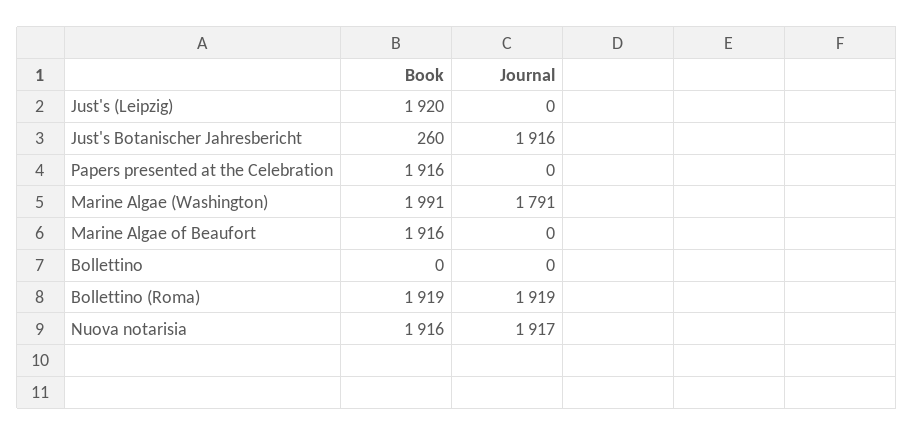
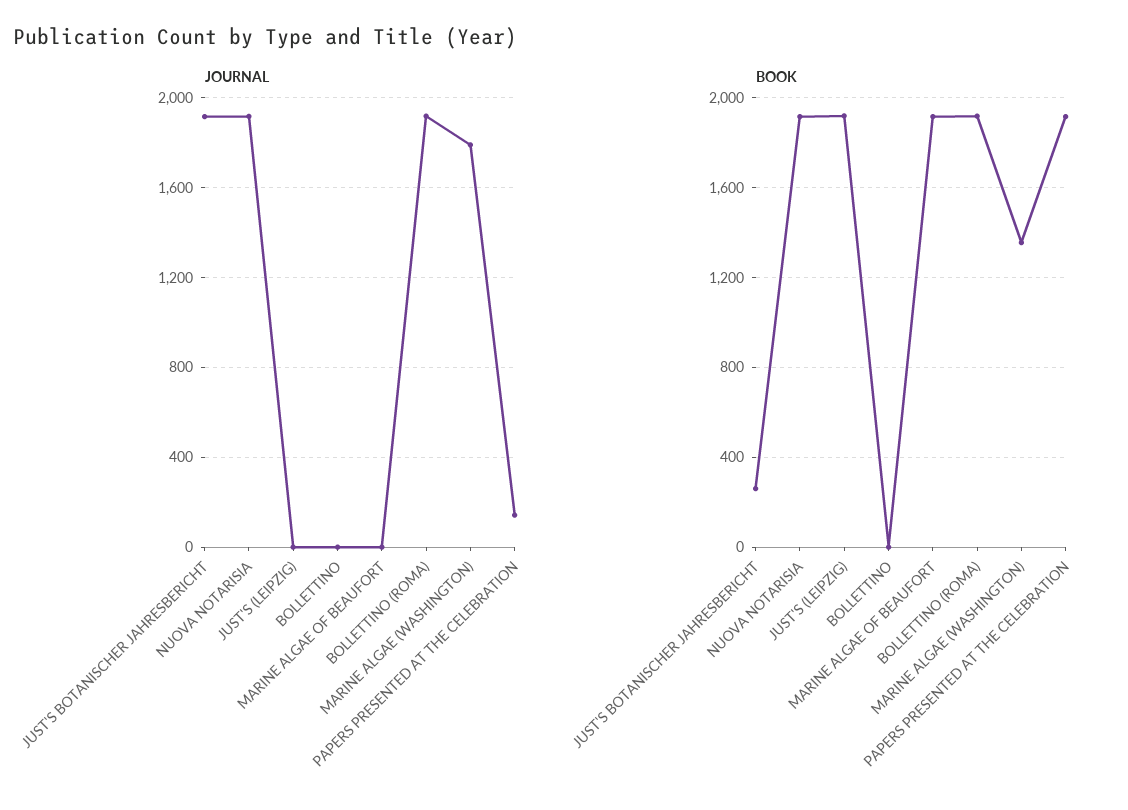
  {
    "Book": {
      "Just's (Leipzig)": 1920,
      "Just's Botanischer Jahresbericht": 260,
      "Papers presented at the Celebration": 1916,
-     "Marine Algae (Washington)": 1991,
+     "Marine Algae (Washington)": 1350,
      "Marine Algae of Beaufort": 1916,
      "Bollettino": 0,
      "Bollettino (Roma)": 1919,
      "Nuova notarisia": 1916
    },
    "Journal": {
      "Just's (Leipzig)": 0,
      "Just's Botanischer Jahresbericht": 1916,
-     "Papers presented at the Celebration": 0,
+     "Papers presented at the Celebration": 150,
      "Marine Algae (Washington)": 1791,
      "Marine Algae of Beaufort": 0,
      "Bollettino": 0,
      "Bollettino (Roma)": 1919,
      "Nuova notarisia": 1917
    }
  }

